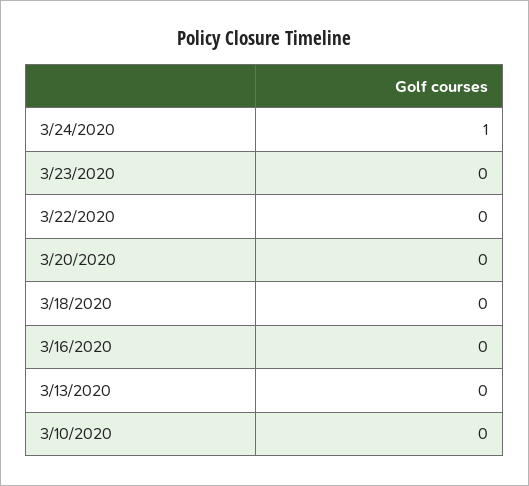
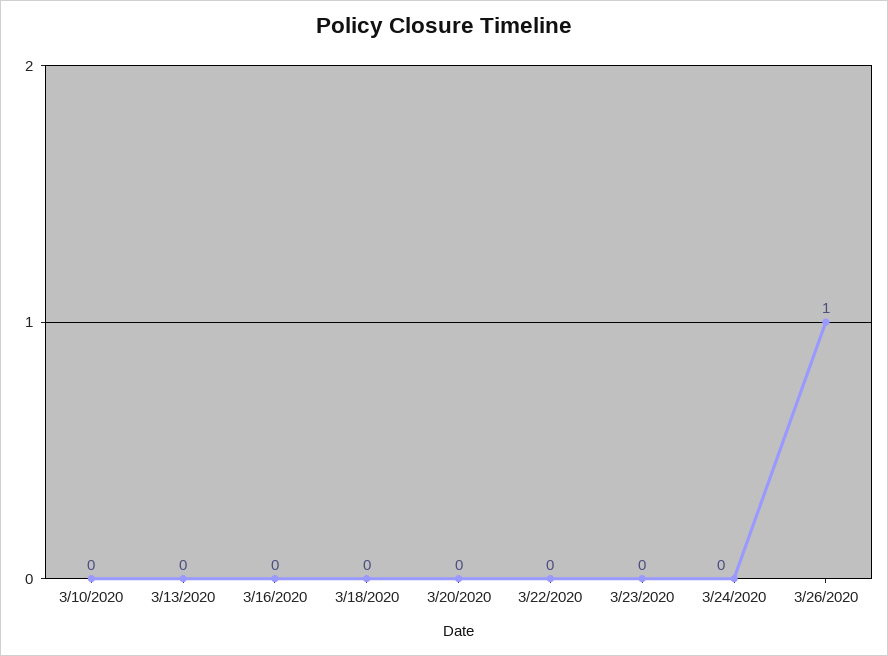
  {
-   "3/24/2020": 1,
+   "3/24/2020": 0,
    "3/23/2020": 0,
    "3/22/2020": 0,
    "3/20/2020": 0,
    "3/18/2020": 0,
    "3/16/2020": 0,
    "3/13/2020": 0,
-   "3/10/2020": 0
+   "3/10/2020": 0,
+   "3/26/2020": 1
  }

